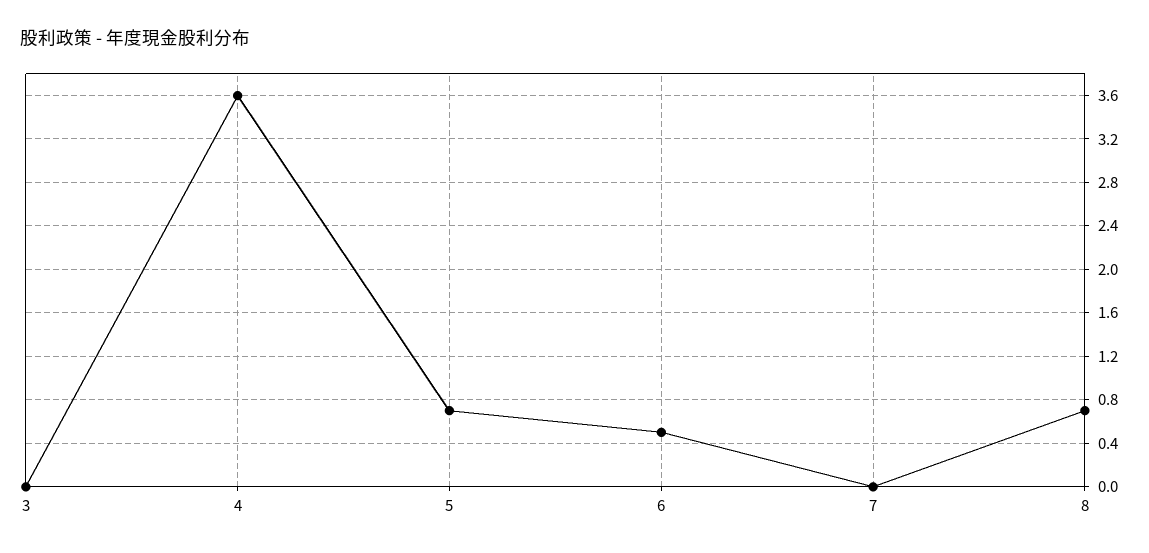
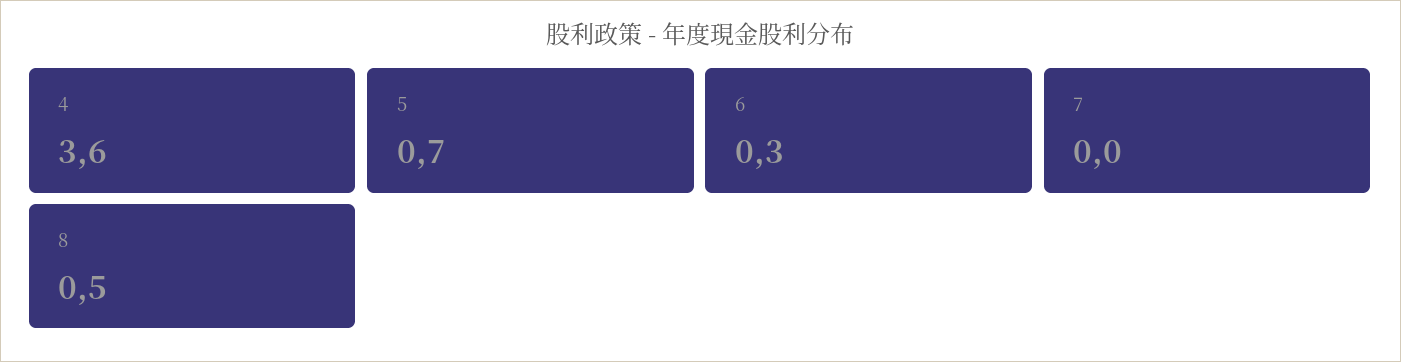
  {
-   "3": 0,
    "4": 3.6,
    "5": 0.7,
-   "6": 0.5,
+   "6": 0.3,
    "7": 0,
-   "8": 0.7
+   "8": 0.5
  }

